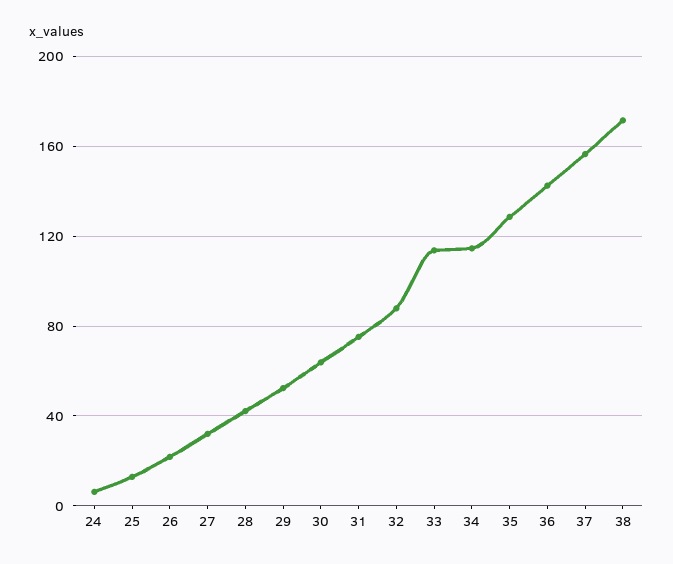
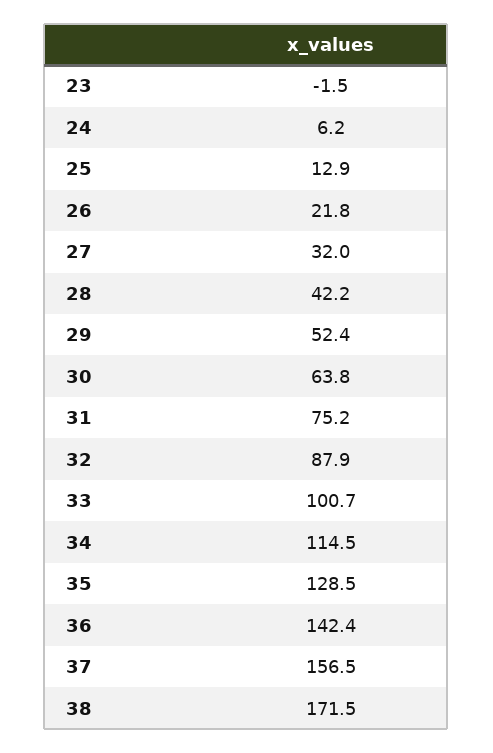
  {
    "24": 6.2,
    "25": 12.9,
    "26": 21.8,
    "27": 32,
    "28": 42.2,
    "29": 52.4,
    "30": 63.8,
    "31": 75.2,
    "32": 87.9,
-   "33": 115,
+   "33": 100.7,
    "34": 114.5,
    "35": 128.5,
    "36": 142.4,
    "37": 156.5,
-   "38": 171.5
+   "38": 171.5,
+   "23": -1.5
  }

